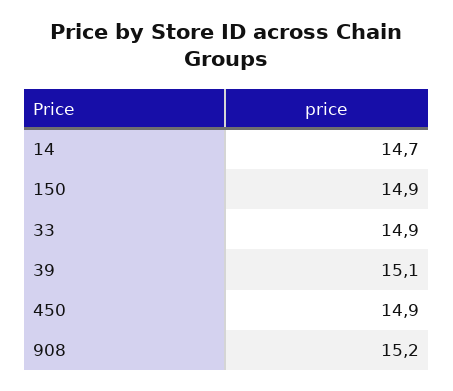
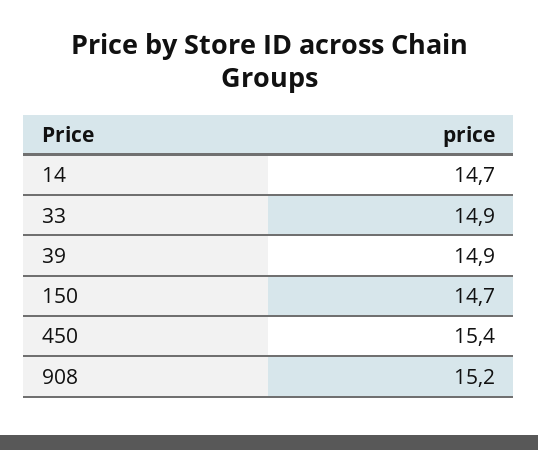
  {
    "14": 14.7,
-   "150": 14.9,
+   "150": 14.7,
    "33": 14.9,
-   "39": 15.1,
+   "39": 14.9,
-   "450": 14.9,
+   "450": 15.4,
    "908": 15.2
  }

